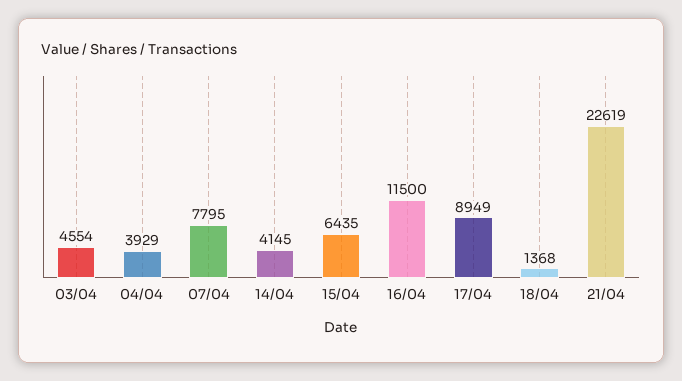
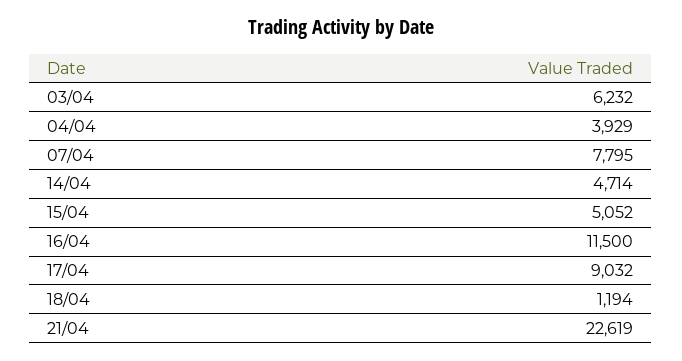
  {
-   "03/04": 4554,
+   "03/04": 6232,
    "04/04": 3929,
    "07/04": 7795,
-   "14/04": 4145,
+   "14/04": 4714,
-   "15/04": 6435,
+   "15/04": 5052,
    "16/04": 11500,
-   "17/04": 8949,
+   "17/04": 9032,
-   "18/04": 1368,
+   "18/04": 1194,
    "21/04": 22619
  }

